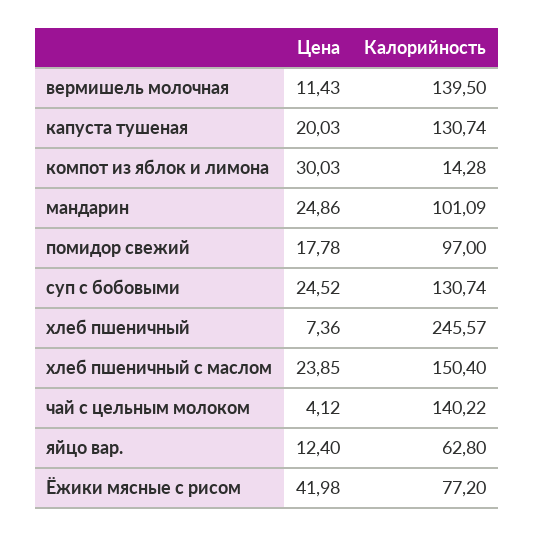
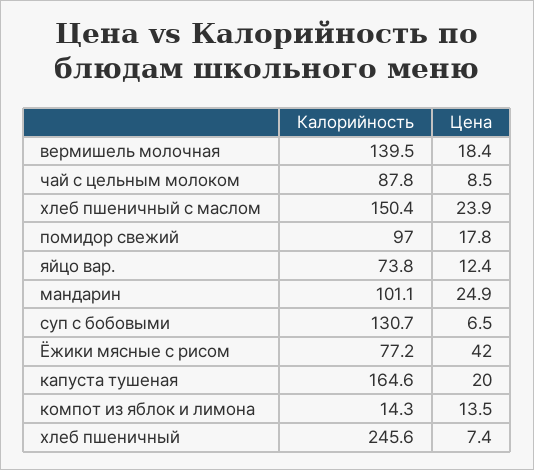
  {
    "Цена": {
-     "вермишель молочная": 11.43,
+     "вермишель молочная": 18.4,
      "капуста тушеная": 20.03,
-     "компот из яблок и лимона": 30.03,
+     "компот из яблок и лимона": 13.5,
      "мандарин": 24.86,
      "помидор свежий": 17.78,
-     "суп с бобовыми": 24.52,
+     "суп с бобовыми": 6.5,
      "хлеб пшеничный": 7.36,
      "хлеб пшеничный с маслом": 23.85,
-     "чай с цельным молоком": 4.12,
+     "чай с цельным молоком": 8.5,
      "яйцо вар.": 12.4,
      "Ёжики мясные с рисом": 41.98
    },
    "Калорийность": {
      "вермишель молочная": 139.5,
-     "капуста тушеная": 130.74,
+     "капуста тушеная": 164.6,
      "компот из яблок и лимона": 14.28,
      "мандарин": 101.09,
      "помидор свежий": 97,
      "суп с бобовыми": 130.74,
      "хлеб пшеничный": 245.57,
      "хлеб пшеничный с маслом": 150.4,
-     "чай с цельным молоком": 140.22,
+     "чай с цельным молоком": 87.8,
-     "яйцо вар.": 62.8,
+     "яйцо вар.": 73.8,
      "Ёжики мясные с рисом": 77.2
    }
  }

